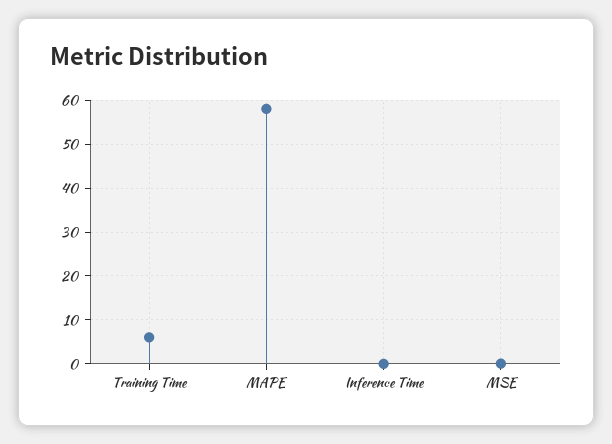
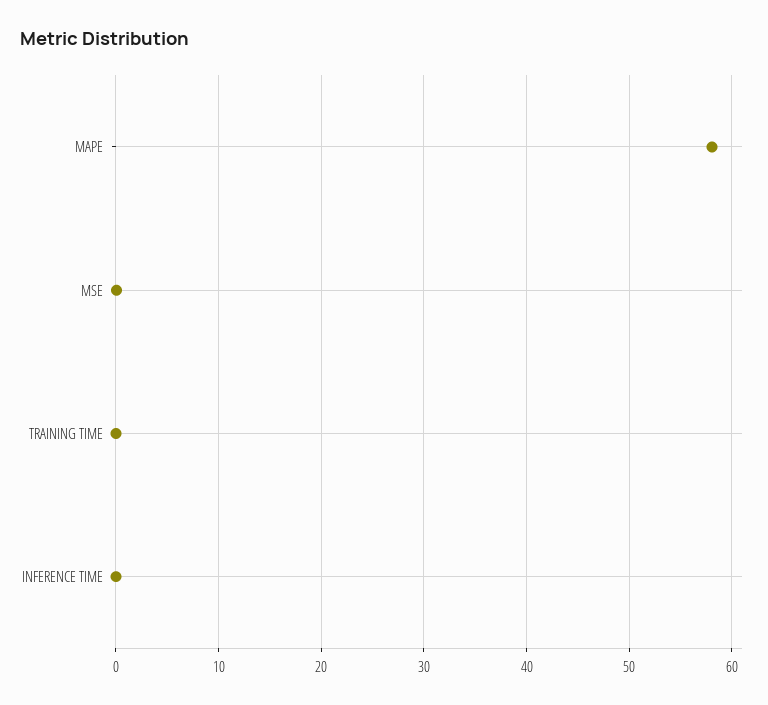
  {
-   "Training Time": 6,
+   "Training Time": 0,
    "MAPE": 58,
    "Inference Time": 0,
    "MSE": 0
  }

